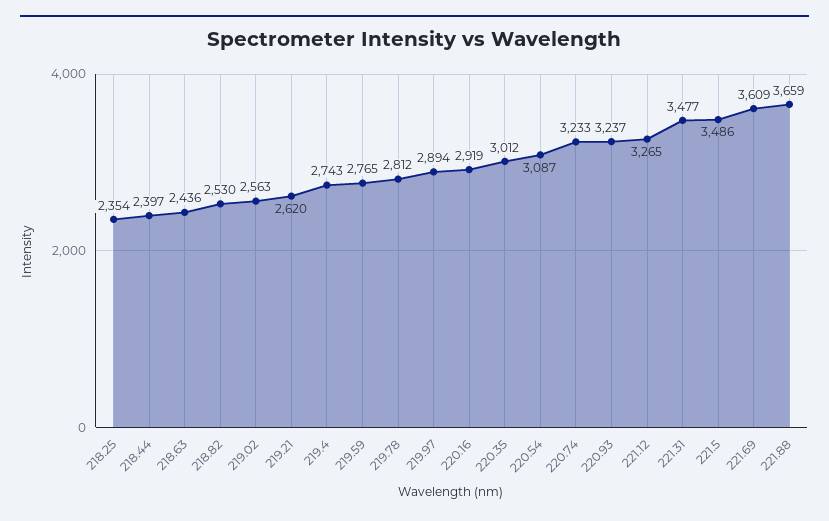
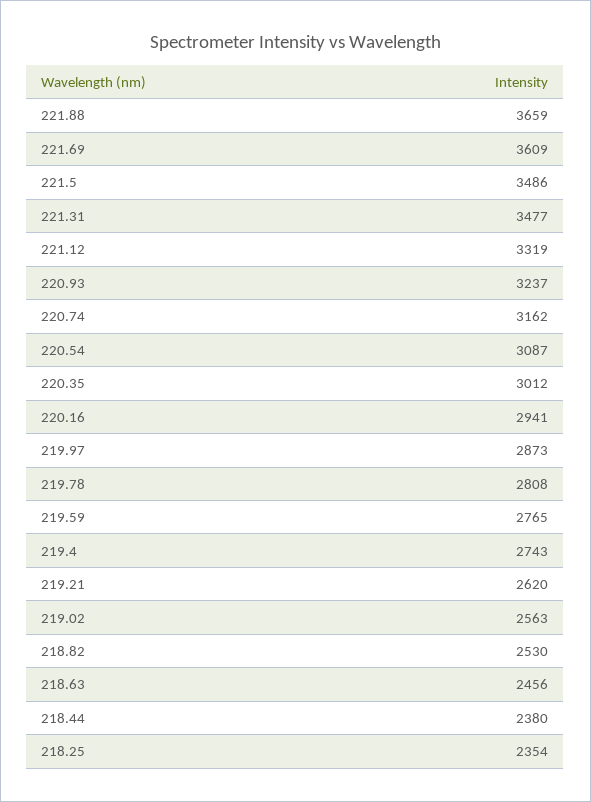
  {
    "218.25": 2354,
-   "218.44": 2397,
+   "218.44": 2380,
-   "218.63": 2436,
+   "218.63": 2456,
    "218.82": 2530,
    "219.02": 2563,
    "219.21": 2620,
    "219.4": 2743,
    "219.59": 2765,
-   "219.78": 2812,
+   "219.78": 2808,
-   "219.97": 2894,
+   "219.97": 2873,
-   "220.16": 2919,
+   "220.16": 2941,
    "220.35": 3012,
    "220.54": 3087,
-   "220.74": 3233,
+   "220.74": 3162,
    "220.93": 3237,
-   "221.12": 3265,
+   "221.12": 3319,
    "221.31": 3477,
    "221.5": 3486,
    "221.69": 3609,
    "221.88": 3659
  }

